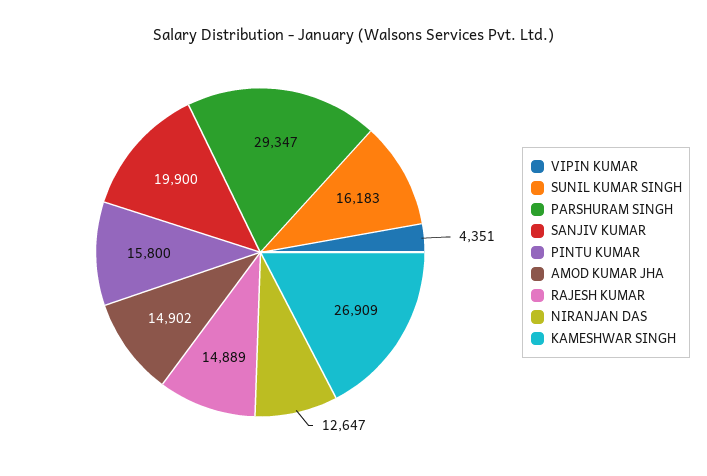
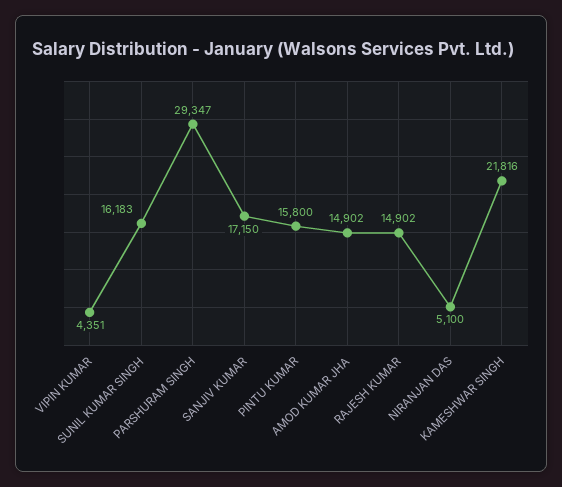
  {
    "VIPIN KUMAR": 4351,
    "SUNIL KUMAR SINGH": 16183,
    "PARSHURAM SINGH": 29347,
-   "SANJIV KUMAR": 19900,
+   "SANJIV KUMAR": 17150,
    "PINTU KUMAR": 15800,
    "AMOD KUMAR JHA": 14902,
-   "RAJESH KUMAR": 14889,
+   "RAJESH KUMAR": 14902,
-   "NIRANJAN DAS": 12647,
+   "NIRANJAN DAS": 5100,
-   "KAMESHWAR SINGH": 26909
+   "KAMESHWAR SINGH": 21816
  }

